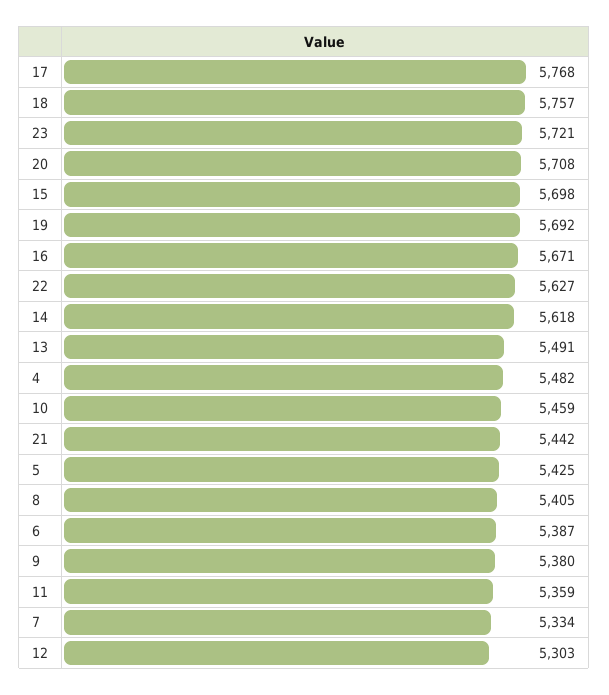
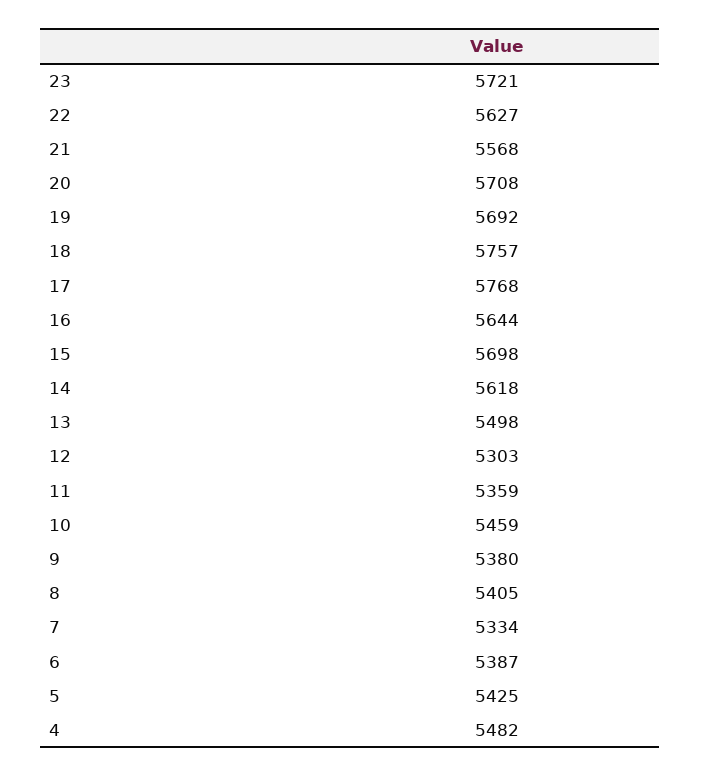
  {
    "17": 5768,
    "18": 5757,
    "23": 5721,
    "20": 5708,
    "15": 5698,
    "19": 5692,
-   "16": 5671,
+   "16": 5644,
    "22": 5627,
    "14": 5618,
-   "13": 5491,
+   "13": 5498,
    "4": 5482,
    "10": 5459,
-   "21": 5442,
+   "21": 5568,
    "5": 5425,
    "8": 5405,
    "6": 5387,
    "9": 5380,
    "11": 5359,
    "7": 5334,
    "12": 5303
  }

